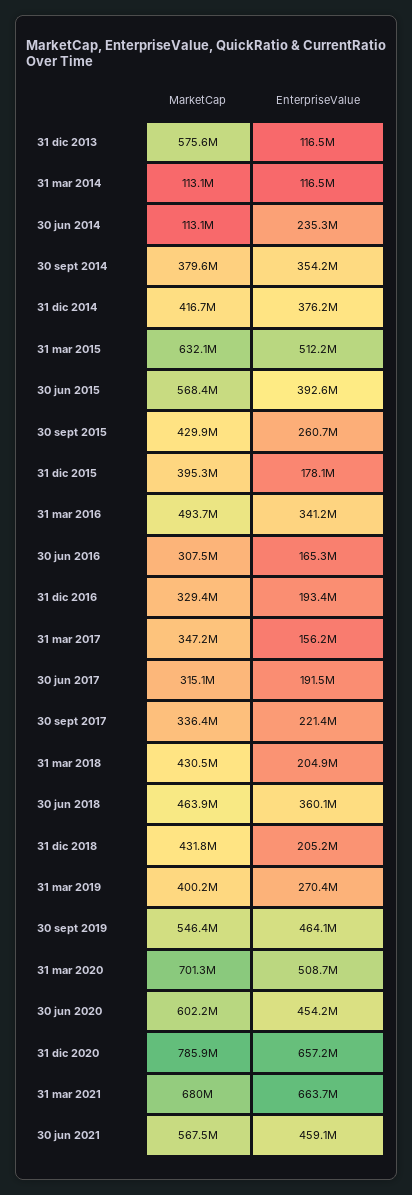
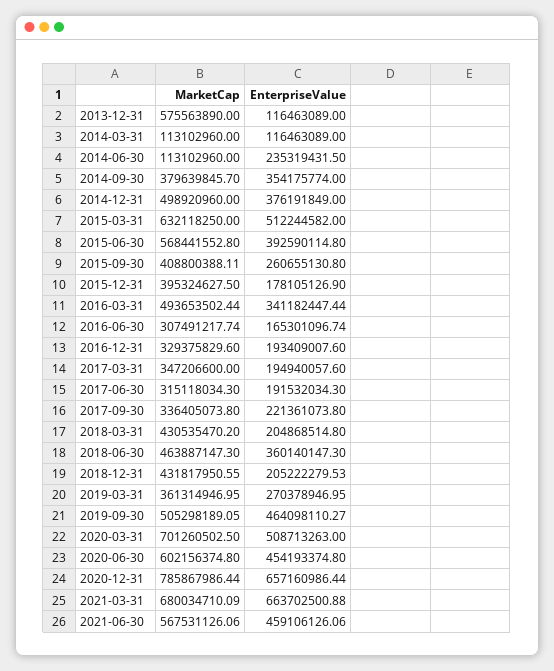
  {
    "MarketCap": {
      "31 dic 2013": 575563890,
      "31 mar 2014": 113102960,
      "30 jun 2014": 113102960,
      "30 sept 2014": 379639845.7,
-     "31 dic 2014": 416700000,
+     "31 dic 2014": 498920960,
      "31 mar 2015": 632118250,
      "30 jun 2015": 568441552.8,
-     "30 sept 2015": 429900000,
+     "30 sept 2015": 408800388.11,
      "31 dic 2015": 395324627.5,
      "31 mar 2016": 493653502.44,
      "30 jun 2016": 307491217.74,
      "31 dic 2016": 329375829.6,
      "31 mar 2017": 347206600,
      "30 jun 2017": 315118034.3,
      "30 sept 2017": 336405073.8,
      "31 mar 2018": 430535470.2,
      "30 jun 2018": 463887147.3,
      "31 dic 2018": 431817950.55,
-     "31 mar 2019": 400200000,
+     "31 mar 2019": 361314946.95,
-     "30 sept 2019": 546400000,
+     "30 sept 2019": 505298189.05,
      "31 mar 2020": 701260502.5,
      "30 jun 2020": 602156374.8,
      "31 dic 2020": 785867986.44,
      "31 mar 2021": 680034710.09,
      "30 jun 2021": 567531126.06
    },
    "EnterpriseValue": {
      "31 dic 2013": 116463089,
      "31 mar 2014": 116463089,
      "30 jun 2014": 235319431.5,
      "30 sept 2014": 354175774,
      "31 dic 2014": 376191849,
      "31 mar 2015": 512244582,
      "30 jun 2015": 392590114.8,
      "30 sept 2015": 260655130.8,
      "31 dic 2015": 178105126.9,
      "31 mar 2016": 341182447.44,
      "30 jun 2016": 165301096.74,
      "31 dic 2016": 193409007.6,
-     "31 mar 2017": 156200000,
+     "31 mar 2017": 194940057.6,
      "30 jun 2017": 191532034.3,
      "30 sept 2017": 221361073.8,
      "31 mar 2018": 204868514.8,
      "30 jun 2018": 360140147.3,
      "31 dic 2018": 205222279.53,
      "31 mar 2019": 270378946.95,
      "30 sept 2019": 464098110.27,
      "31 mar 2020": 508713263,
      "30 jun 2020": 454193374.8,
      "31 dic 2020": 657160986.44,
      "31 mar 2021": 663702500.88,
      "30 jun 2021": 459106126.06
    }
  }

